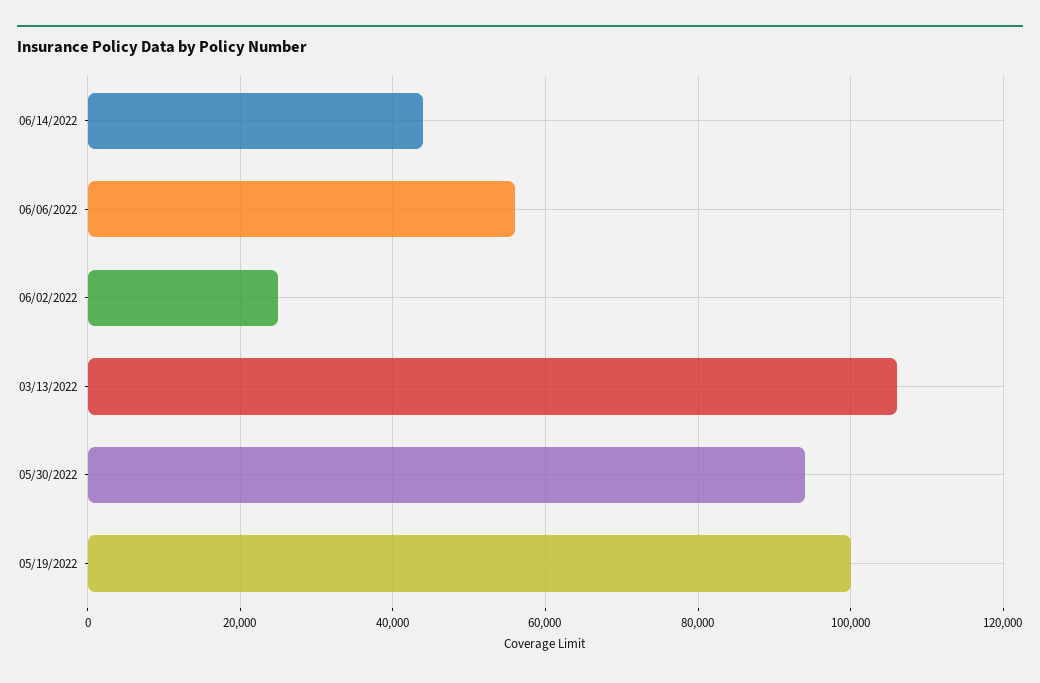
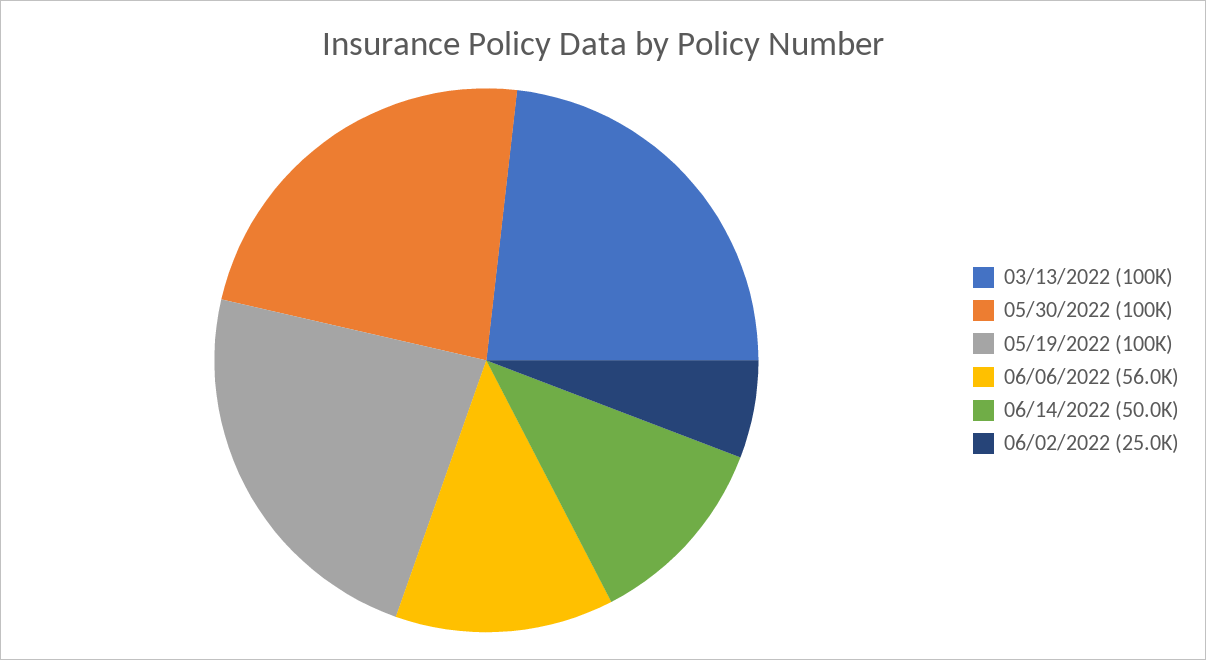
  {
-   "06/14/2022": 44000,
+   "06/14/2022": 50000,
    "06/06/2022": 56000,
    "06/02/2022": 25000,
-   "03/13/2022": 106000,
+   "03/13/2022": 100000,
-   "05/30/2022": 94000,
+   "05/30/2022": 100000,
    "05/19/2022": 100000
  }

